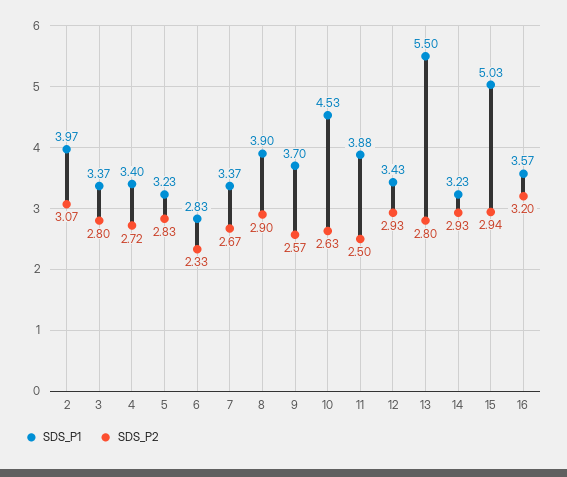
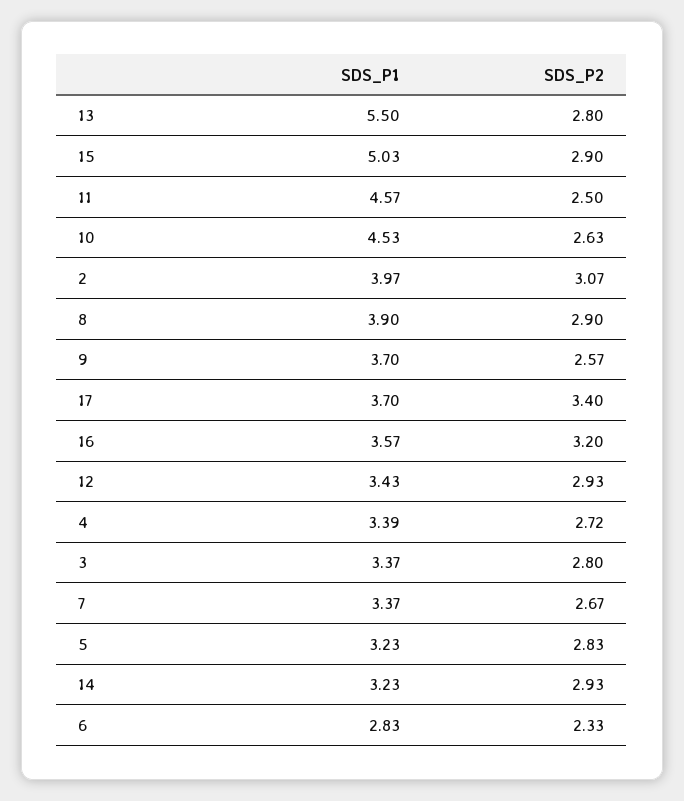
  {
    "SDS_P1": {
      "2": 3.97,
      "3": 3.37,
-     "4": 3.4,
+     "4": 3.39,
      "5": 3.23,
      "6": 2.83,
      "7": 3.37,
      "8": 3.9,
      "9": 3.7,
      "10": 4.53,
-     "11": 3.88,
+     "11": 4.57,
      "12": 3.43,
      "13": 5.5,
      "14": 3.23,
      "15": 5.03,
-     "16": 3.57
+     "16": 3.57,
+     "17": 3.7
    },
    "SDS_P2": {
      "2": 3.07,
      "3": 2.8,
      "4": 2.72,
      "5": 2.83,
      "6": 2.33,
      "7": 2.67,
      "8": 2.9,
      "9": 2.57,
      "10": 2.63,
      "11": 2.5,
      "12": 2.93,
      "13": 2.8,
      "14": 2.93,
-     "15": 2.94,
+     "15": 2.9,
-     "16": 3.2
+     "16": 3.2,
+     "17": 3.4
    }
  }

